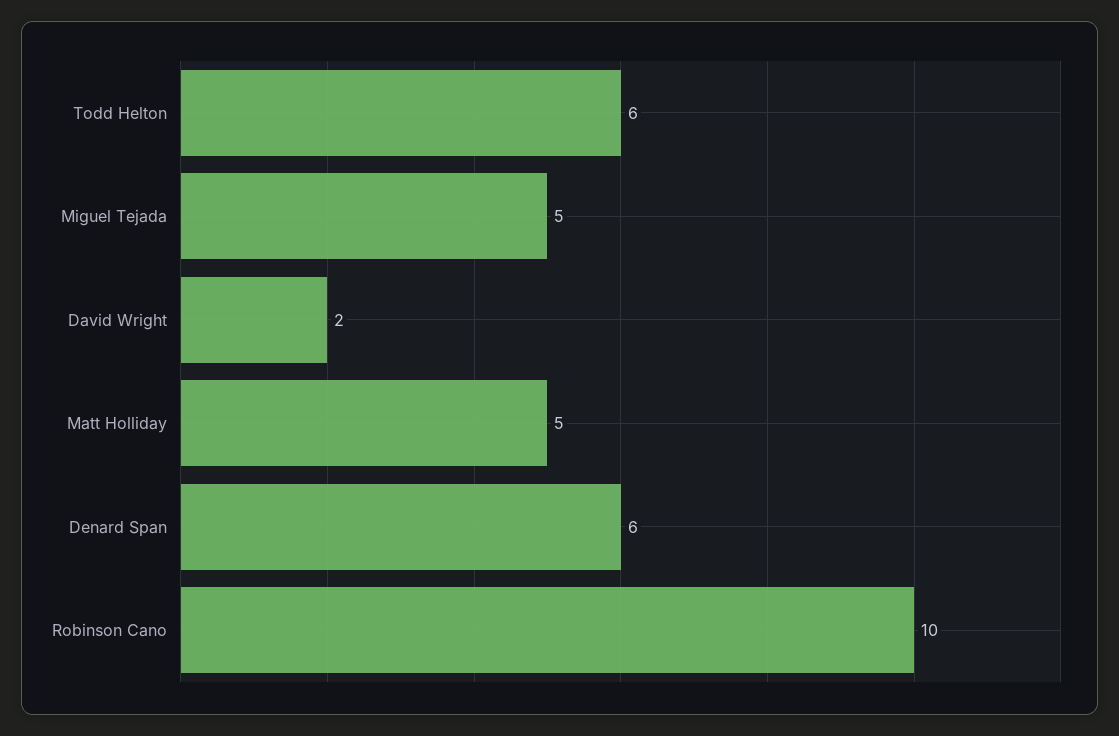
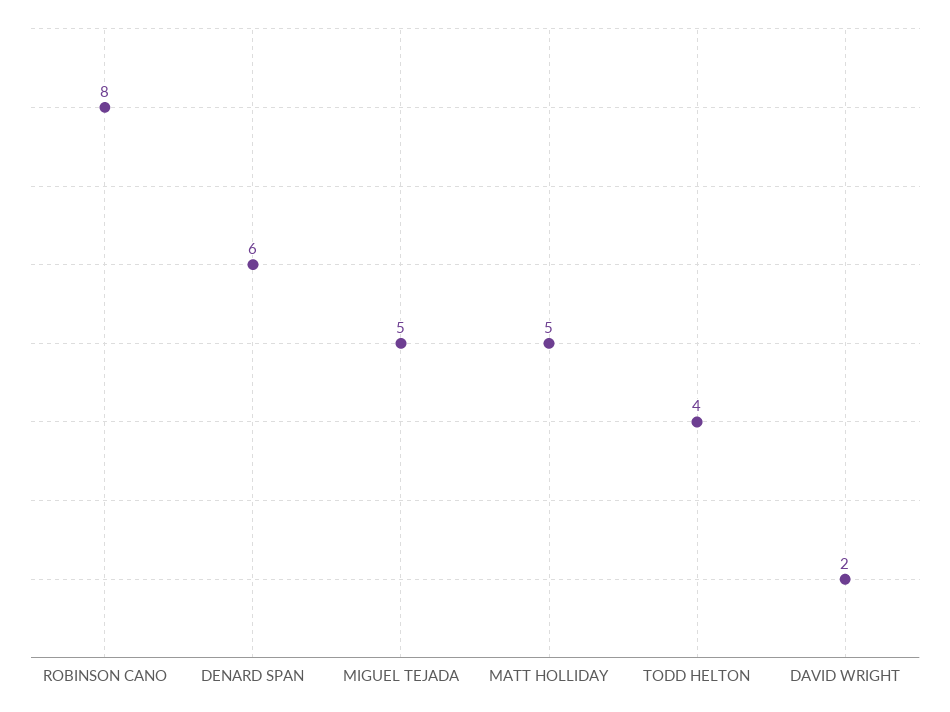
  {
-   "Todd Helton": 6,
+   "Todd Helton": 4,
    "Miguel Tejada": 5,
    "David Wright": 2,
    "Matt Holliday": 5,
    "Denard Span": 6,
-   "Robinson Cano": 10
+   "Robinson Cano": 8
  }

